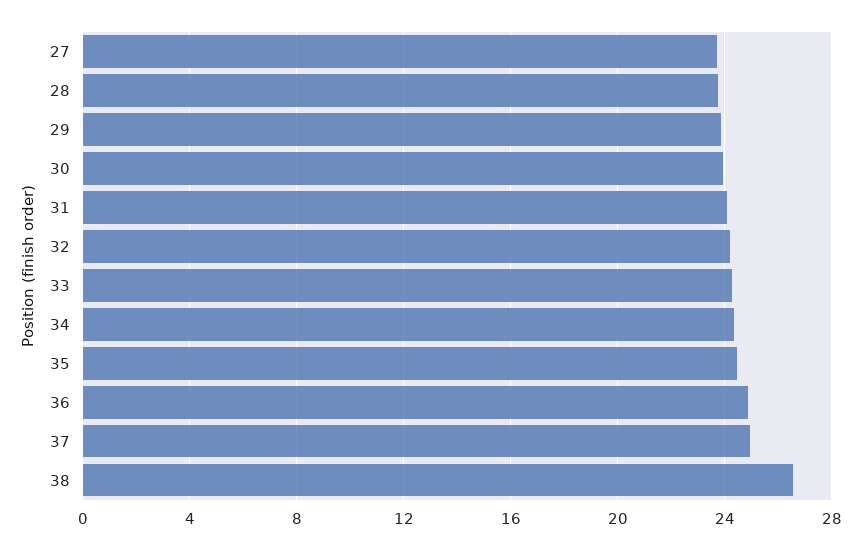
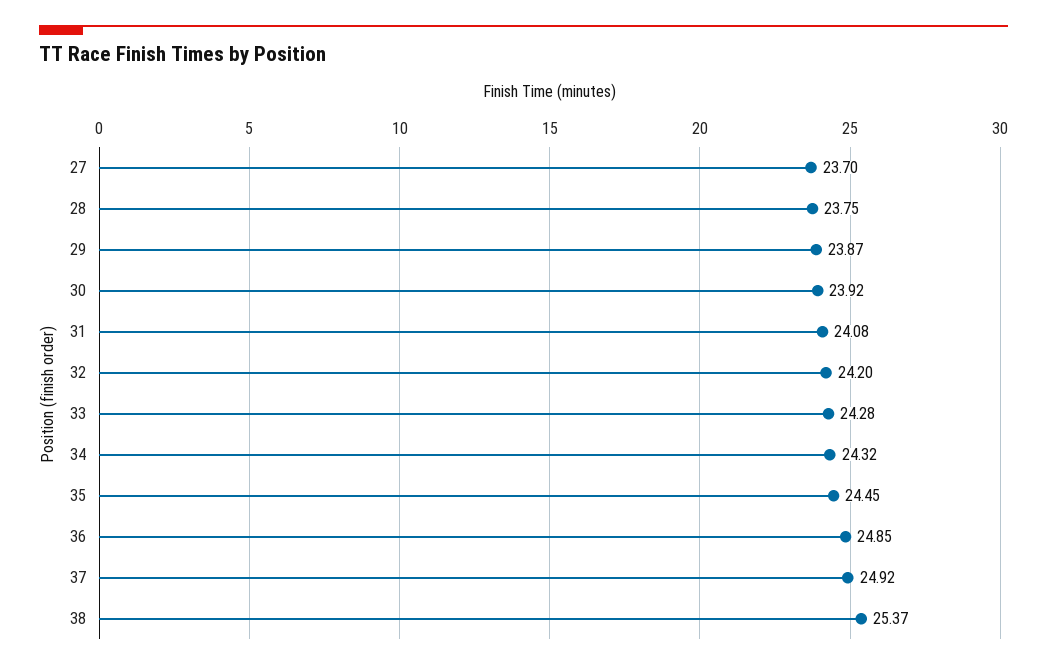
  {
    "27": 23.7,
    "28": 23.75,
    "29": 23.87,
    "30": 23.92,
    "31": 24.08,
    "32": 24.2,
    "33": 24.28,
    "34": 24.32,
    "35": 24.45,
    "36": 24.85,
    "37": 24.92,
-   "38": 26.5
+   "38": 25.37
  }

